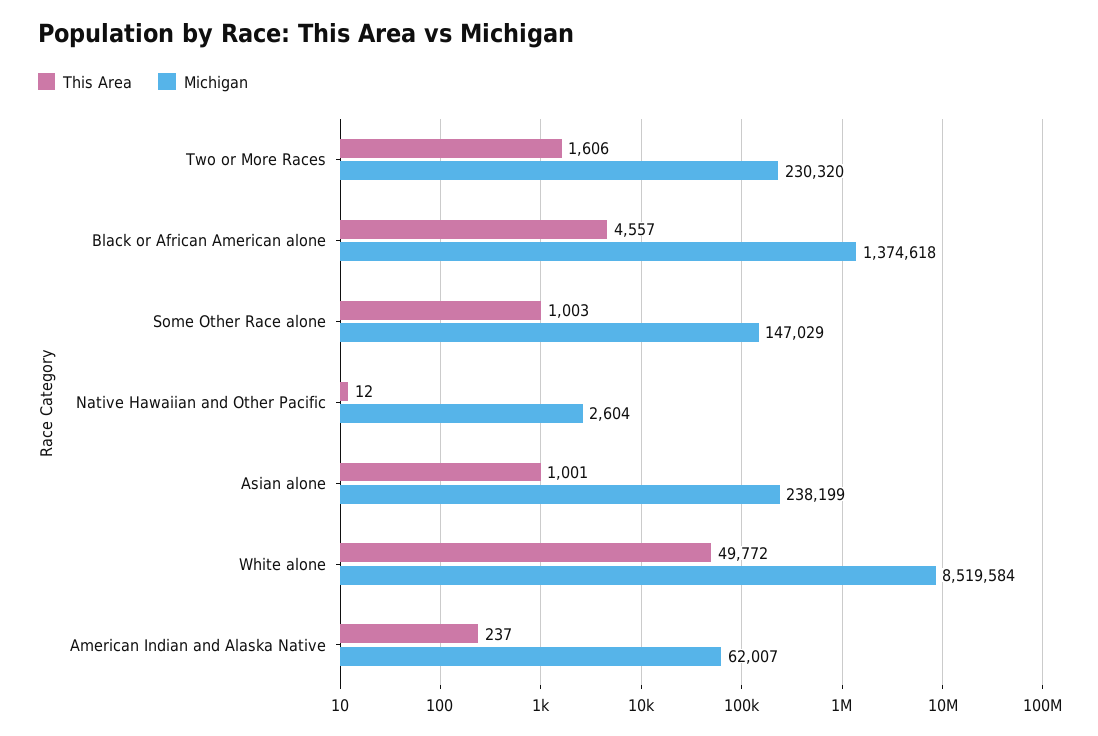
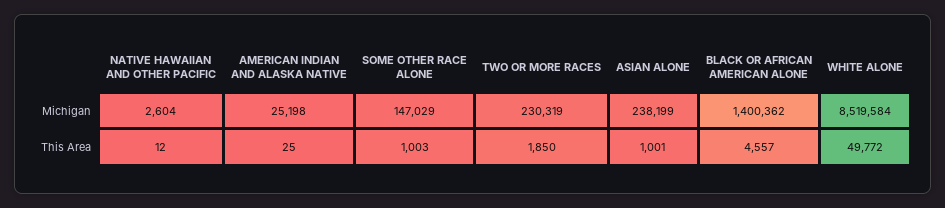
  {
    "This Area": {
-     "Two or More Races": 1606,
+     "Two or More Races": 1850,
      "Black or African American alone": 4557,
      "Some Other Race alone": 1003,
      "Native Hawaiian and Other Pacific": 12,
      "Asian alone": 1001,
      "White alone": 49772,
-     "American Indian and Alaska Native": 237
+     "American Indian and Alaska Native": 25
    },
    "Michigan": {
-     "Two or More Races": 230320,
+     "Two or More Races": 230319,
-     "Black or African American alone": 1374618,
+     "Black or African American alone": 1400362,
      "Some Other Race alone": 147029,
      "Native Hawaiian and Other Pacific": 2604,
      "Asian alone": 238199,
      "White alone": 8519584,
-     "American Indian and Alaska Native": 62007
+     "American Indian and Alaska Native": 25198
    }
  }

